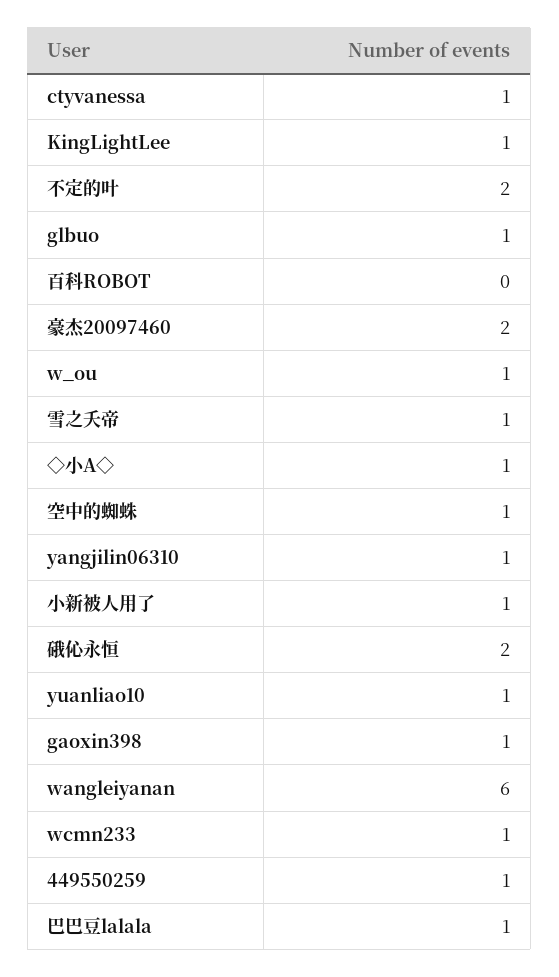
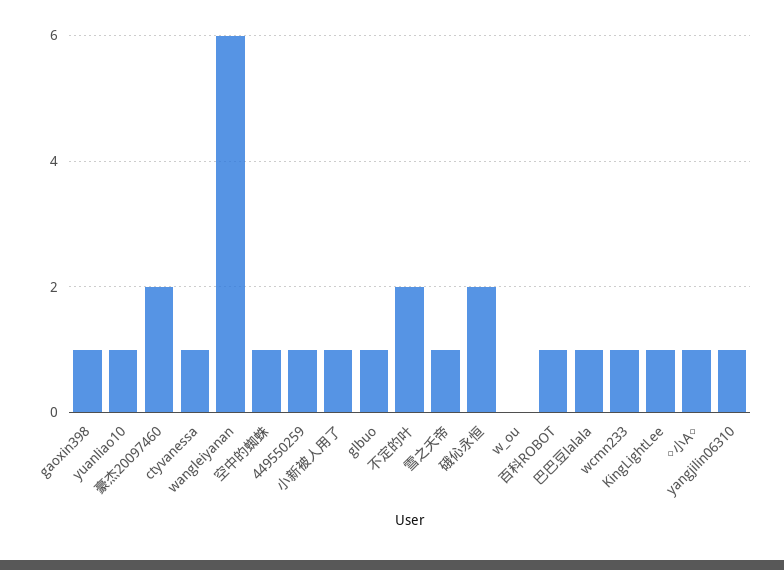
  {
    "ctyvanessa": 1,
    "KingLightLee": 1,
    "不定的叶": 2,
    "glbuo": 1,
-   "百科ROBOT": 0,
+   "百科ROBOT": 1,
    "豪杰20097460": 2,
-   "w_ou": 1,
+   "w_ou": 0,
    "雪之夭帝": 1,
    "◇小A◇": 1,
    "空中的蜘蛛": 1,
    "yangjilin06310": 1,
    "小新被人用了": 1,
    "硪伈永恒": 2,
    "yuanliao10": 1,
    "gaoxin398": 1,
    "wangleiyanan": 6,
    "wcmn233": 1,
    "449550259": 1,
    "巴巴豆lalala": 1
  }

